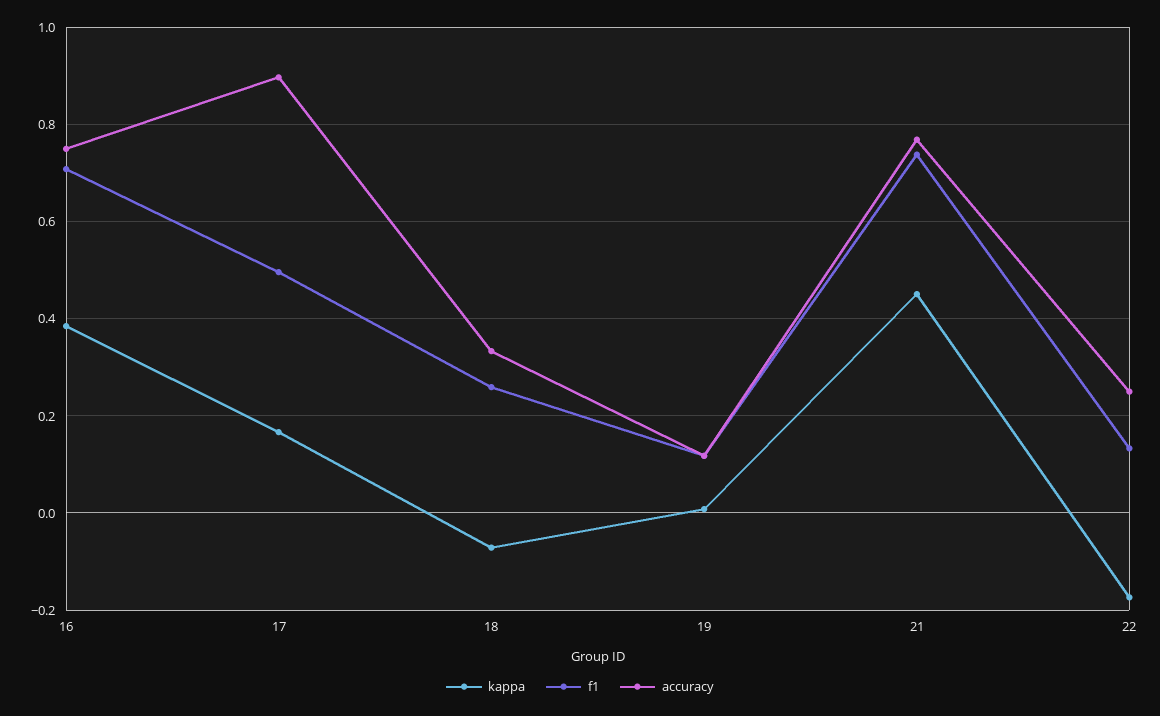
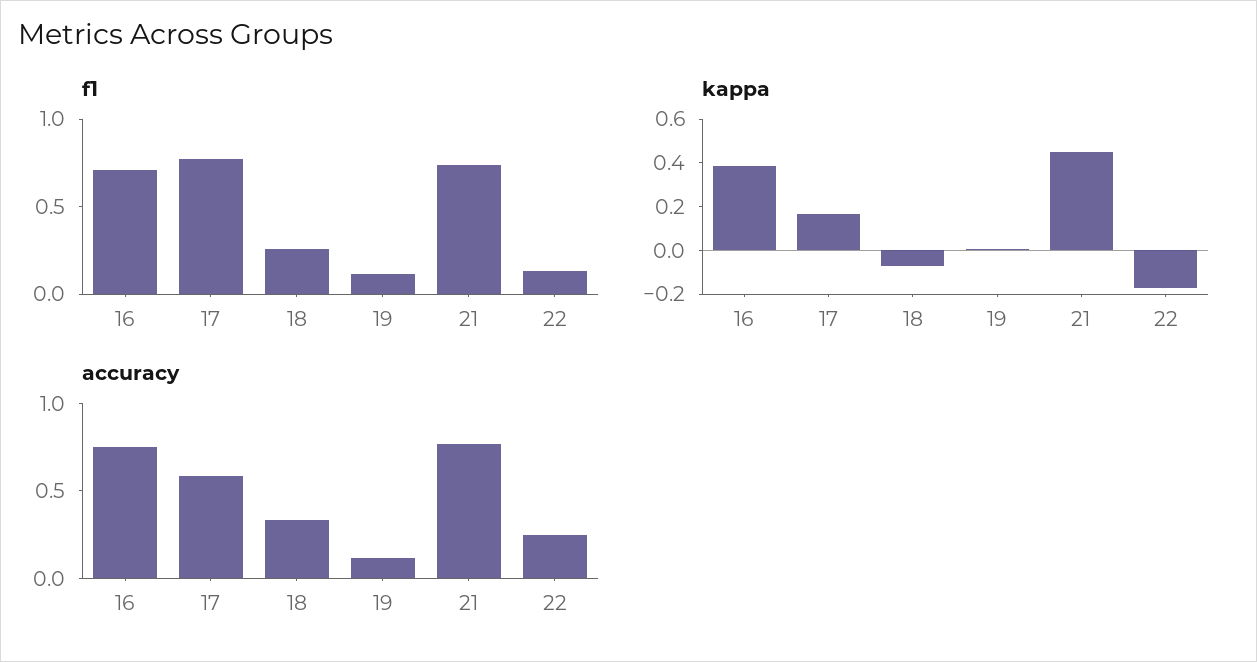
  {
    "kappa": {
      "16": 0.38,
      "17": 0.16,
      "18": -0.08,
      "19": 0,
      "21": 0.46,
      "22": -0.18
    },
    "f1": {
      "16": 0.7,
-     "17": 0.5,
+     "17": 0.8,
      "18": 0.26,
      "19": 0.12,
      "21": 0.74,
      "22": 0.14
    },
    "accuracy": {
      "16": 0.76,
-     "17": 0.9,
+     "17": 0.6,
      "18": 0.34,
      "19": 0.12,
      "21": 0.76,
      "22": 0.26
    }
  }

